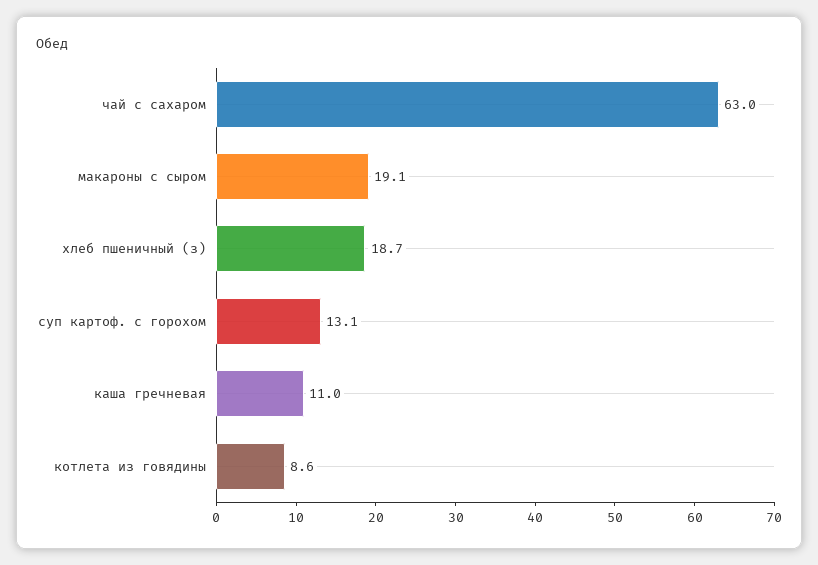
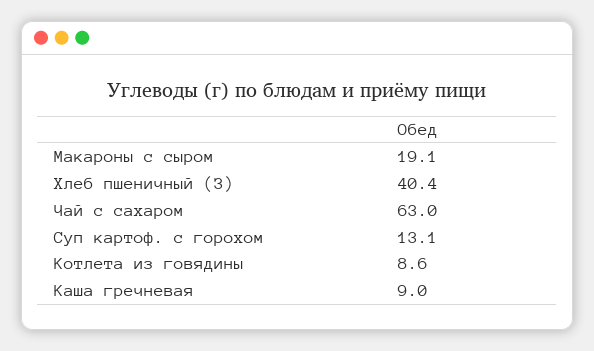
  {
    "чай с сахаром": 63,
    "макароны с сыром": 19.1,
-   "хлеб пшеничный (з)": 18.7,
+   "хлеб пшеничный (з)": 40.4,
    "суп картоф. с горохом": 13.1,
-   "каша гречневая": 11,
+   "каша гречневая": 9,
    "котлета из говядины": 8.6
  }

